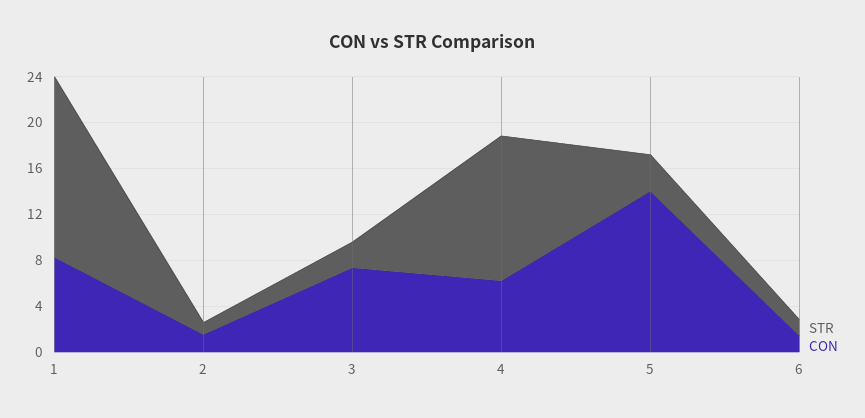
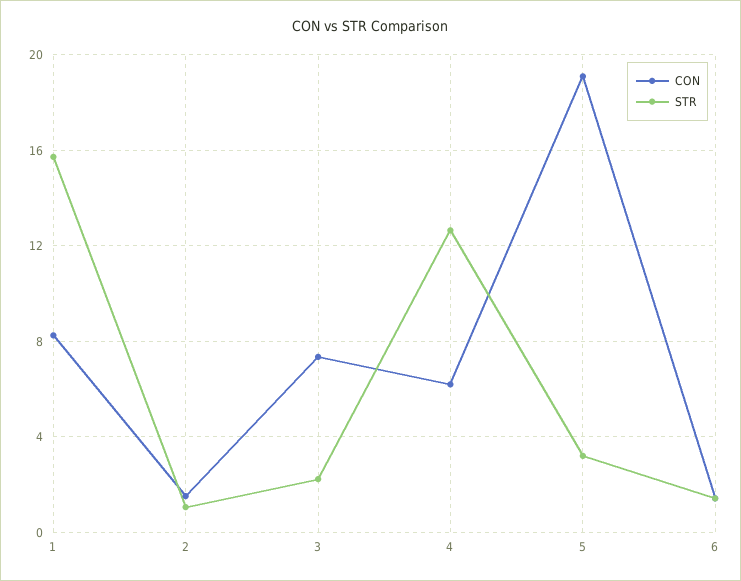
  {
    "STR": {
      "1": 15.5,
      "2": 1,
      "3": 2,
      "4": 12.5,
      "5": 3,
      "6": 1.5
    },
    "CON": {
      "1": 8.5,
      "2": 1.5,
      "3": 7.5,
      "4": 6,
-     "5": 14,
+     "5": 19,
      "6": 1.5
    }
  }

